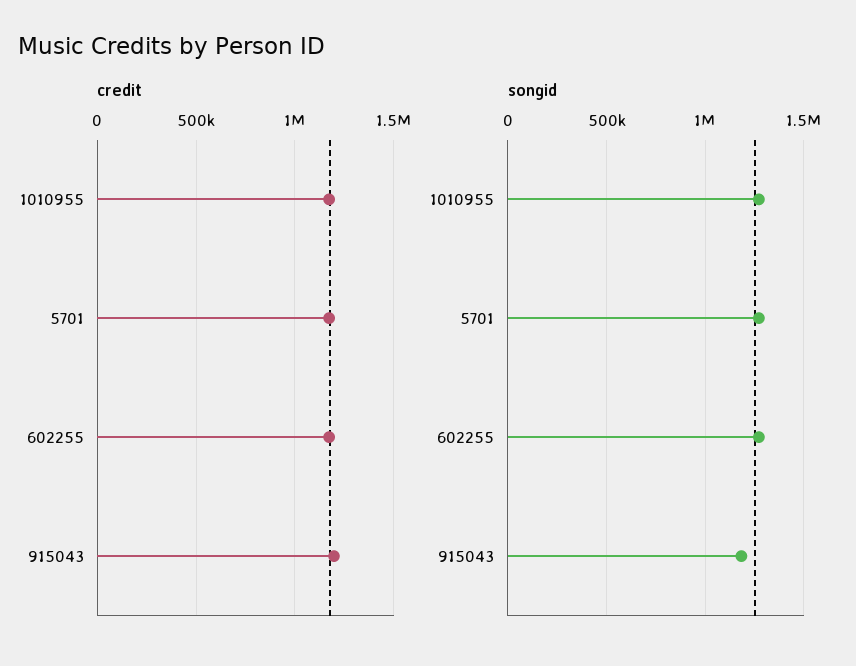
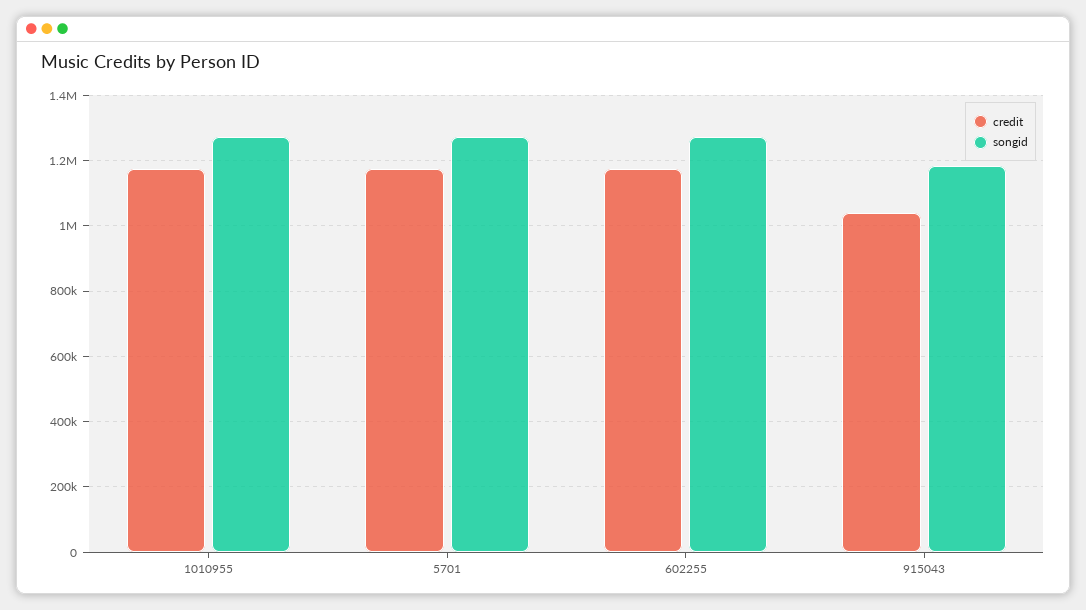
  {
    "credit": {
      "1010955": 1180000,
      "5701": 1180000,
      "602255": 1180000,
-     "915043": 1200000
+     "915043": 1040000
    },
    "songid": {
      "1010955": 1280000,
      "5701": 1280000,
      "602255": 1280000,
      "915043": 1180000
    }
  }

